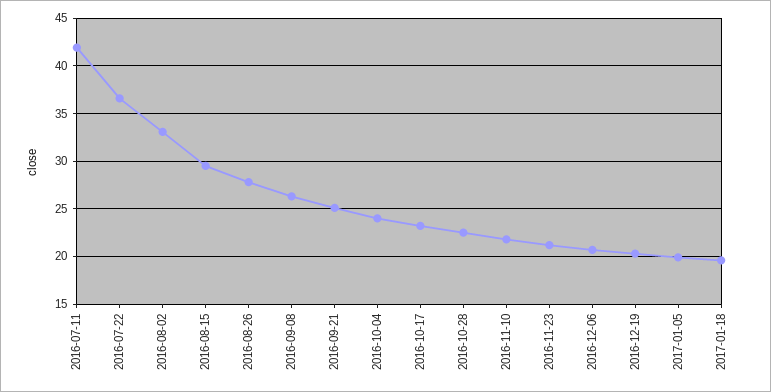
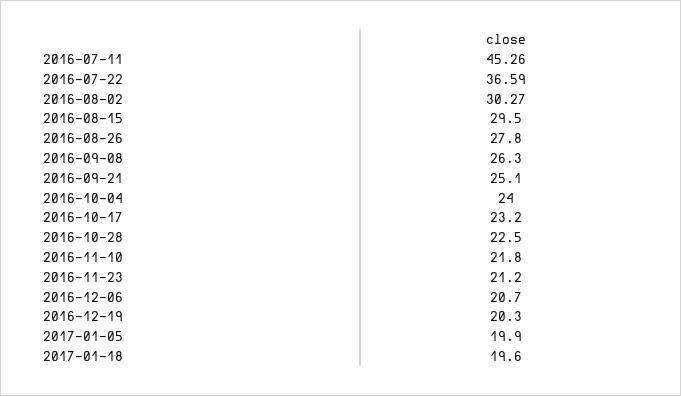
  {
-   "2016-07-11": 42,
+   "2016-07-11": 45.26,
    "2016-07-22": 36.59,
-   "2016-08-02": 33,
+   "2016-08-02": 30.27,
    "2016-08-15": 29.5,
    "2016-08-26": 27.8,
    "2016-09-08": 26.3,
    "2016-09-21": 25.1,
    "2016-10-04": 24,
    "2016-10-17": 23.2,
    "2016-10-28": 22.5,
    "2016-11-10": 21.8,
    "2016-11-23": 21.2,
    "2016-12-06": 20.7,
    "2016-12-19": 20.3,
    "2017-01-05": 19.9,
    "2017-01-18": 19.6
  }

